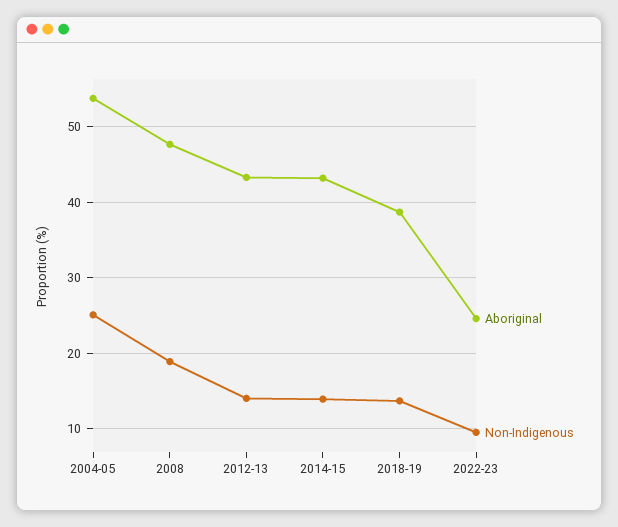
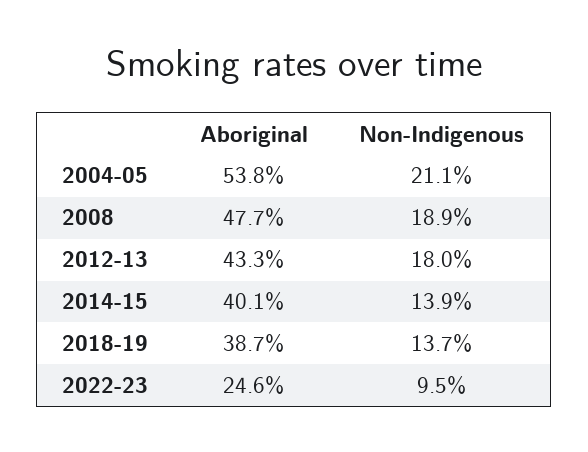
  {
    "Aboriginal": {
      "2004-05": 53.8,
      "2008": 47.7,
      "2012-13": 43.3,
-     "2014-15": 43,
+     "2014-15": 40.1,
      "2018-19": 38.7,
      "2022-23": 24.6
    },
    "Non-Indigenous": {
-     "2004-05": 25,
+     "2004-05": 21.1,
      "2008": 18.9,
-     "2012-13": 14,
+     "2012-13": 18,
      "2014-15": 13.9,
      "2018-19": 13.7,
      "2022-23": 9.5
    }
  }

